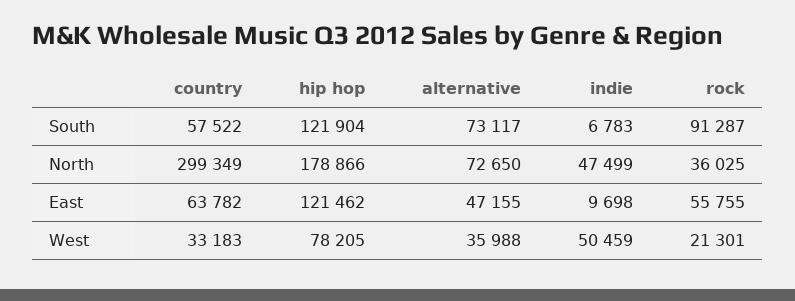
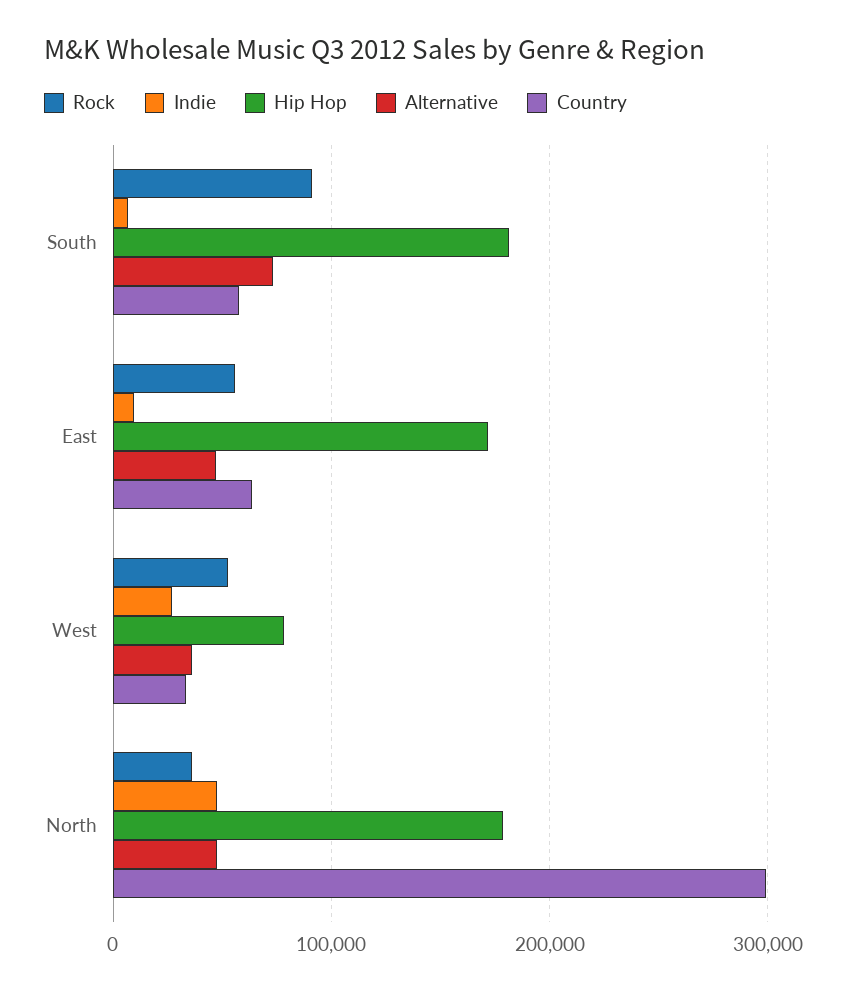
  {
    "country": {
      "South": 57522,
      "North": 299349,
      "East": 63782,
      "West": 33183
    },
    "hip hop": {
-     "South": 121904,
+     "South": 180000,
      "North": 178866,
-     "East": 121462,
+     "East": 170000,
      "West": 78205
    },
    "alternative": {
      "South": 73117,
-     "North": 72650,
+     "North": 50000,
      "East": 47155,
      "West": 35988
    },
    "indie": {
      "South": 6783,
      "North": 47499,
      "East": 9698,
-     "West": 50459
+     "West": 30000
    },
    "rock": {
      "South": 91287,
      "North": 36025,
      "East": 55755,
-     "West": 21301
+     "West": 50000
    }
  }

